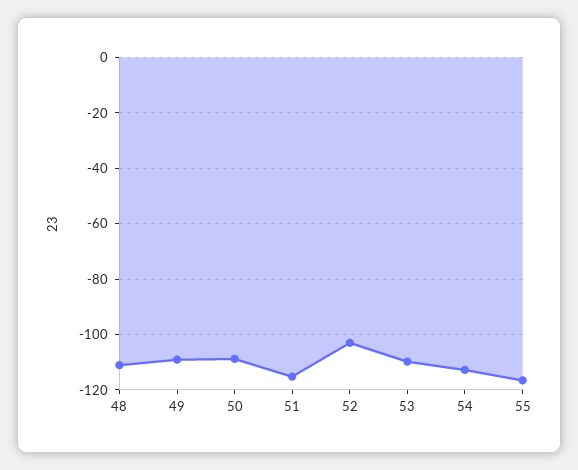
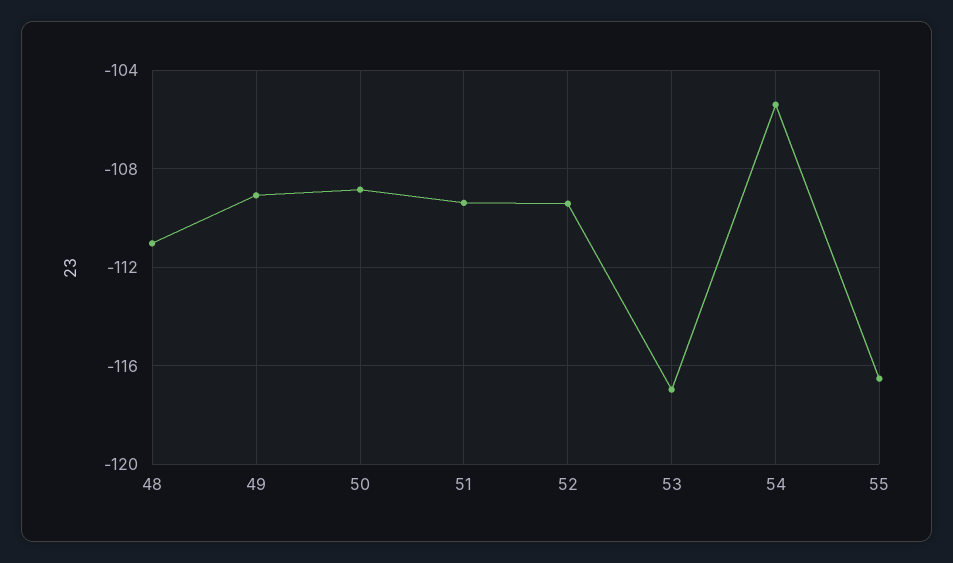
  {
    "48": -111,
    "49": -109,
    "50": -109,
-   "51": -115,
+   "51": -109.5,
-   "52": -102.5,
+   "52": -109.5,
-   "53": -110,
+   "53": -117,
-   "54": -112.5,
+   "54": -105.5,
    "55": -116.5
  }

